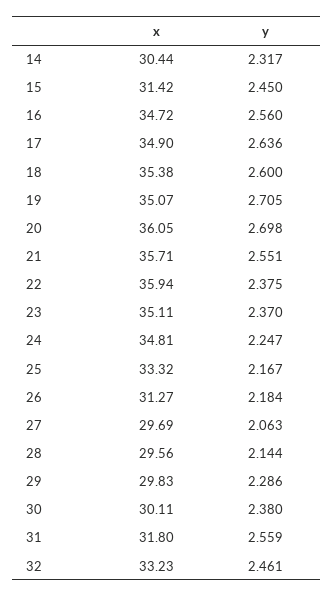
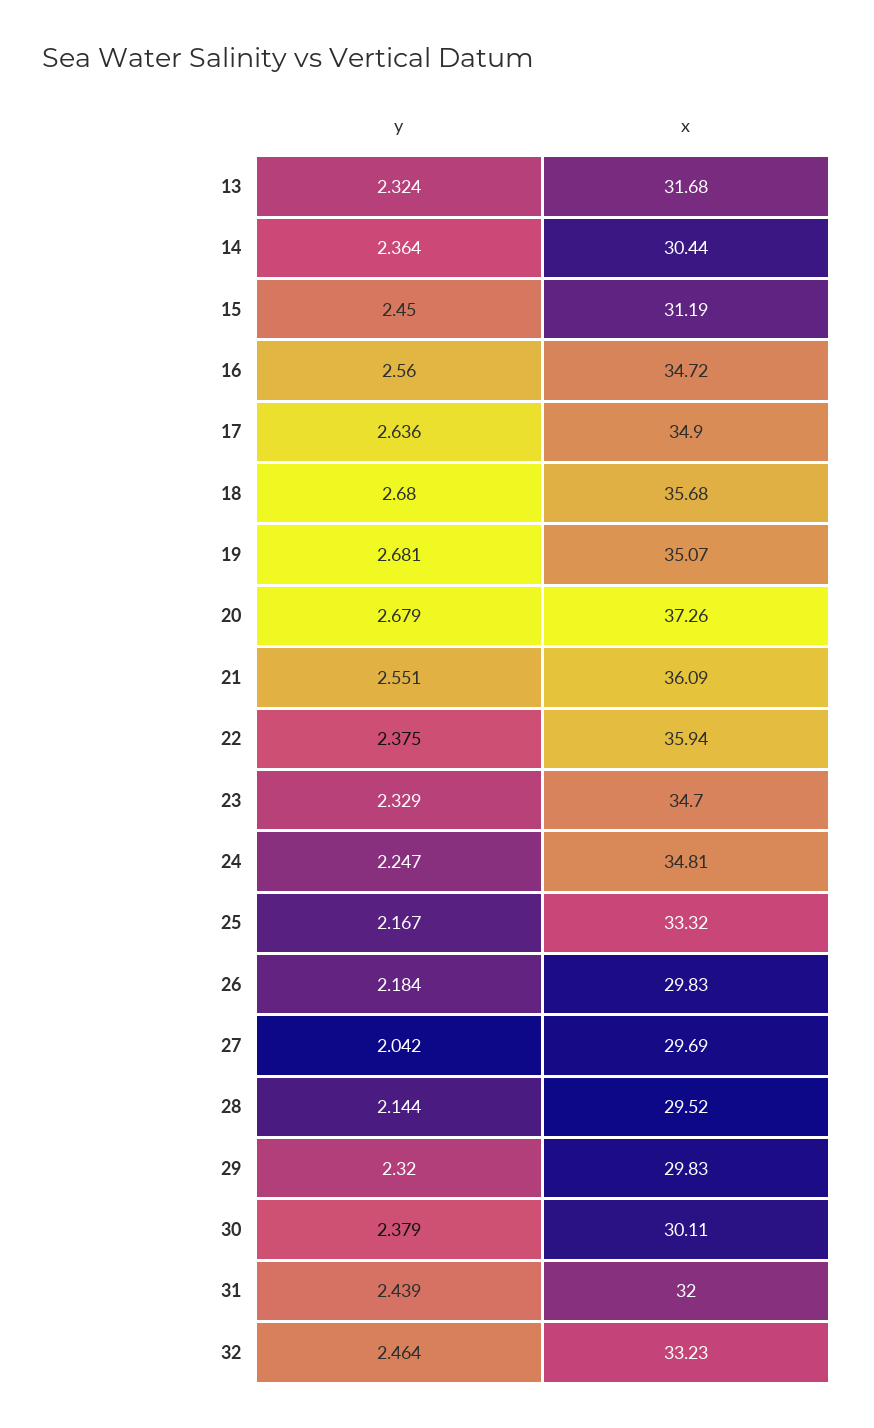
  {
    "x": {
      "14": 30.44,
-     "15": 31.42,
+     "15": 31.19,
      "16": 34.72,
      "17": 34.9,
-     "18": 35.38,
+     "18": 35.68,
      "19": 35.07,
-     "20": 36.05,
+     "20": 37.26,
-     "21": 35.71,
+     "21": 36.09,
      "22": 35.94,
-     "23": 35.11,
+     "23": 34.7,
      "24": 34.81,
      "25": 33.32,
-     "26": 31.27,
+     "26": 29.83,
      "27": 29.69,
-     "28": 29.56,
+     "28": 29.52,
      "29": 29.83,
      "30": 30.11,
-     "31": 31.8,
+     "31": 32,
-     "32": 33.23
+     "32": 33.23,
+     "13": 31.68
    },
    "y": {
-     "14": 2.317,
+     "14": 2.364,
      "15": 2.45,
      "16": 2.56,
      "17": 2.636,
-     "18": 2.6,
+     "18": 2.68,
-     "19": 2.705,
+     "19": 2.681,
-     "20": 2.698,
+     "20": 2.679,
      "21": 2.551,
      "22": 2.375,
-     "23": 2.37,
+     "23": 2.329,
      "24": 2.247,
      "25": 2.167,
      "26": 2.184,
-     "27": 2.063,
+     "27": 2.042,
      "28": 2.144,
-     "29": 2.286,
+     "29": 2.32,
-     "30": 2.38,
+     "30": 2.379,
-     "31": 2.559,
+     "31": 2.439,
-     "32": 2.461
+     "32": 2.464,
+     "13": 2.324
    }
  }

